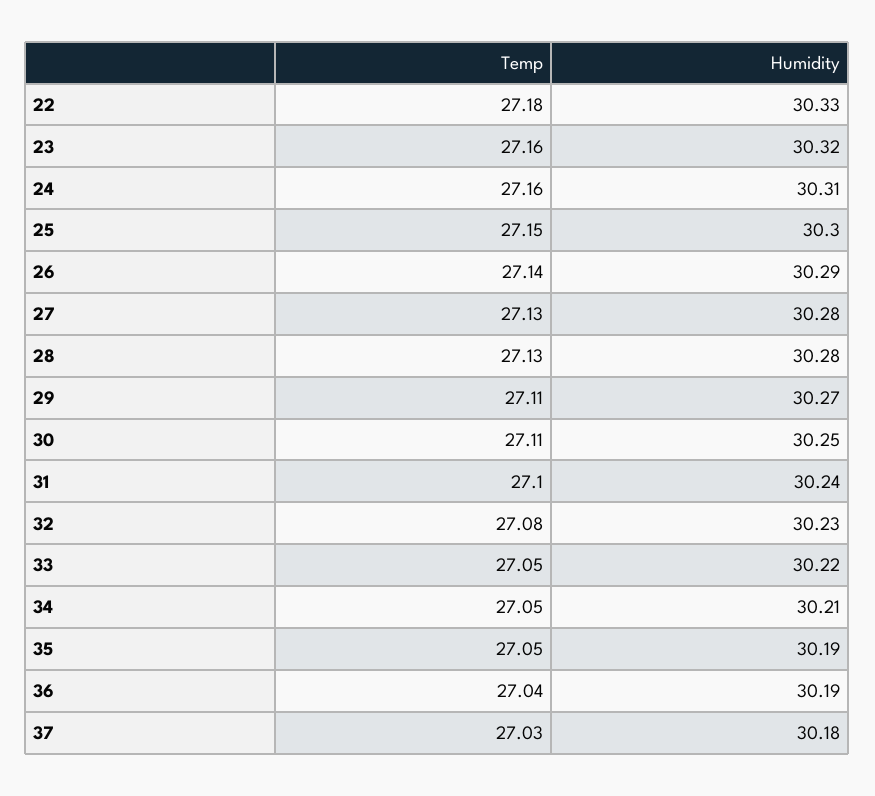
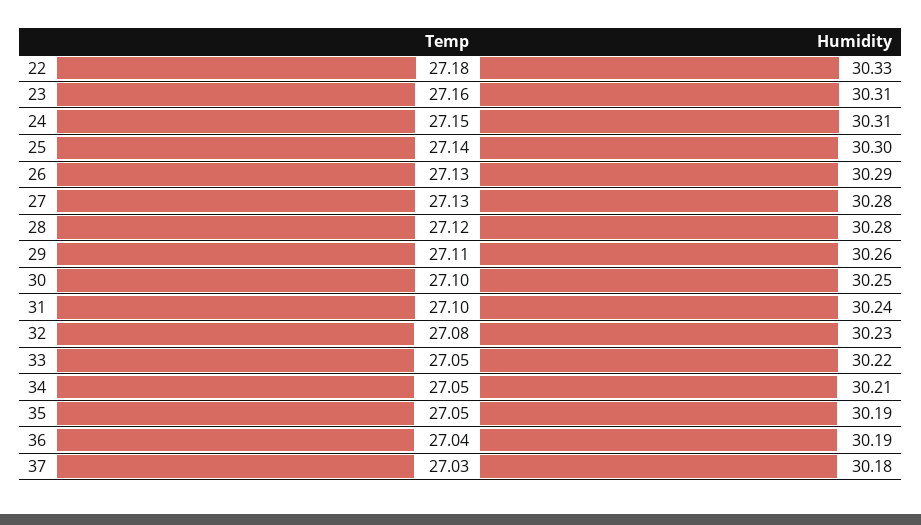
  {
    "Temp": {
      "22": 27.18,
      "23": 27.16,
-     "24": 27.16,
+     "24": 27.15,
-     "25": 27.15,
+     "25": 27.14,
-     "26": 27.14,
+     "26": 27.13,
      "27": 27.13,
-     "28": 27.13,
+     "28": 27.12,
      "29": 27.11,
-     "30": 27.11,
+     "30": 27.1,
      "31": 27.1,
      "32": 27.08,
      "33": 27.05,
      "34": 27.05,
      "35": 27.05,
      "36": 27.04,
      "37": 27.03
    },
    "Humidity": {
      "22": 30.33,
-     "23": 30.32,
+     "23": 30.31,
      "24": 30.31,
      "25": 30.3,
      "26": 30.29,
      "27": 30.28,
      "28": 30.28,
-     "29": 30.27,
+     "29": 30.26,
      "30": 30.25,
      "31": 30.24,
      "32": 30.23,
      "33": 30.22,
      "34": 30.21,
      "35": 30.19,
      "36": 30.19,
      "37": 30.18
    }
  }

